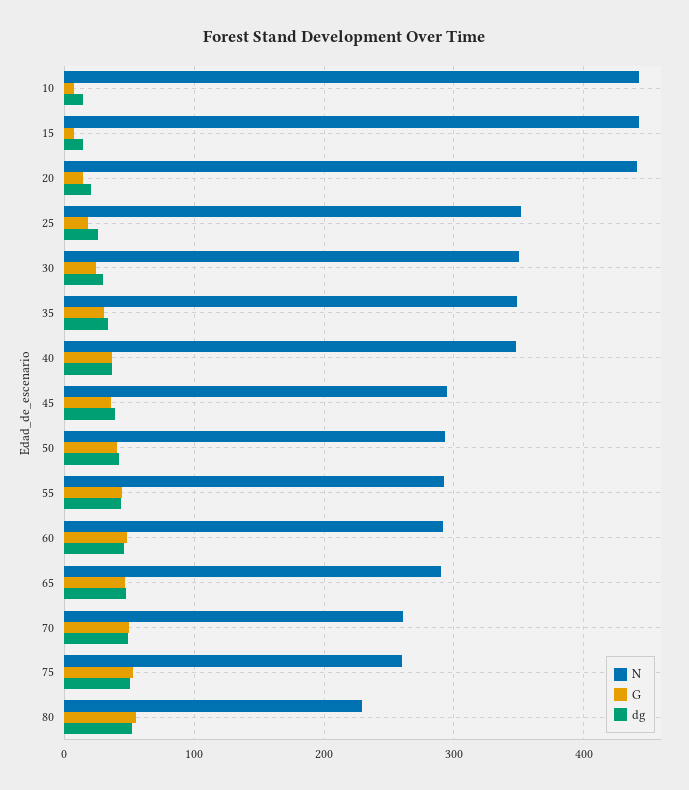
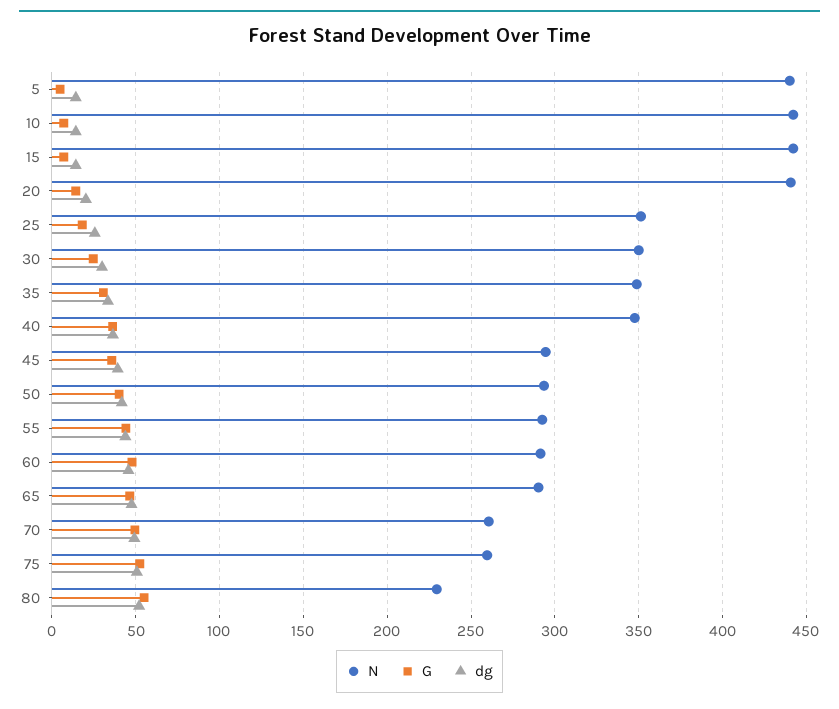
  {
    "N": {
      "10": 440,
      "15": 440,
      "20": 440,
      "25": 350,
      "30": 350,
      "35": 350,
      "40": 350,
      "45": 295,
      "50": 295,
      "55": 290,
      "60": 290,
      "65": 290,
      "70": 260,
      "75": 260,
-     "80": 230
+     "80": 230,
+     "5": 440
    },
    "G": {
      "10": 5,
      "15": 5,
      "20": 15,
      "25": 20,
      "30": 25,
      "35": 30,
      "40": 35,
      "45": 35,
      "50": 40,
      "55": 45,
      "60": 50,
      "65": 45,
      "70": 50,
      "75": 50,
-     "80": 55
+     "80": 55,
+     "5": 5
    },
    "dg": {
      "10": 15,
      "15": 15,
      "20": 20,
      "25": 25,
      "30": 30,
      "35": 35,
      "40": 35,
      "45": 40,
      "50": 40,
      "55": 45,
      "60": 45,
      "65": 50,
      "70": 50,
      "75": 50,
-     "80": 50
+     "80": 50,
+     "5": 15
    }
  }

